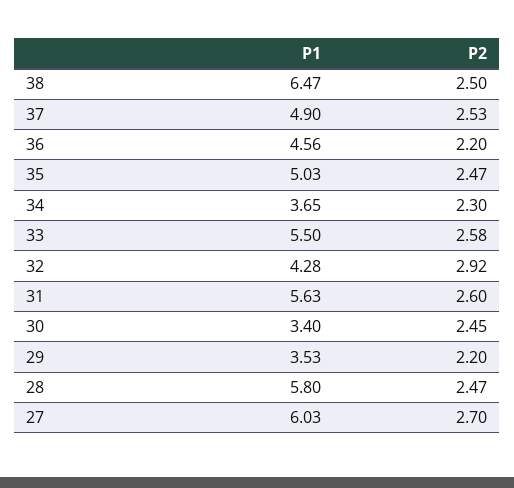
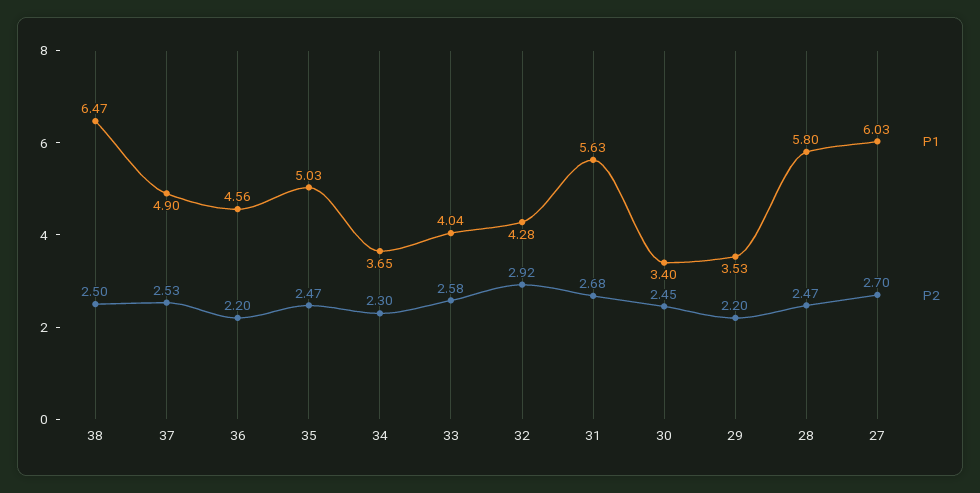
  {
    "P1": {
      "38": 6.47,
      "37": 4.9,
      "36": 4.56,
      "35": 5.03,
      "34": 3.65,
-     "33": 5.5,
+     "33": 4.04,
      "32": 4.28,
      "31": 5.63,
      "30": 3.4,
      "29": 3.53,
      "28": 5.8,
      "27": 6.03
    },
    "P2": {
      "38": 2.5,
      "37": 2.53,
      "36": 2.2,
      "35": 2.47,
      "34": 2.3,
      "33": 2.58,
      "32": 2.92,
-     "31": 2.6,
+     "31": 2.68,
      "30": 2.45,
      "29": 2.2,
      "28": 2.47,
      "27": 2.7
    }
  }

